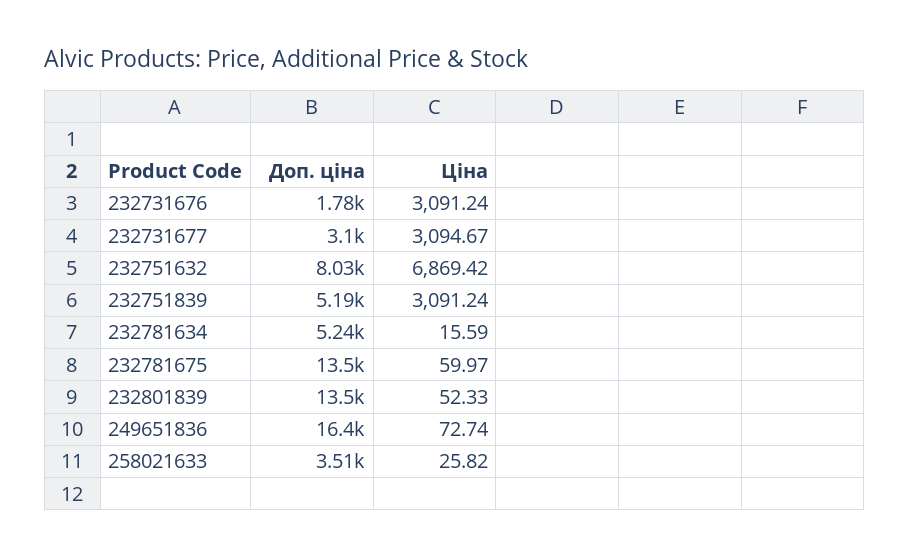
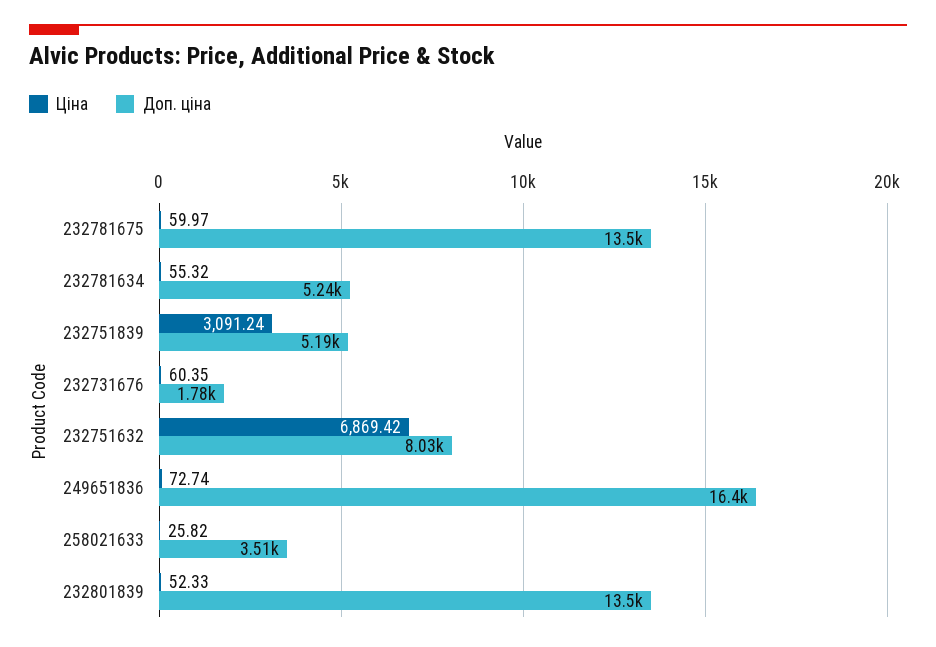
  {
    "Доп. ціна": {
      "232731676": 1780,
-     "232731677": 3100,
      "232751632": 8030,
      "232751839": 5190,
      "232781634": 5240,
      "232781675": 13500,
      "232801839": 13500,
      "249651836": 16400,
      "258021633": 3510
    },
    "Ціна": {
-     "232731676": 3091.24,
+     "232731676": 60.35,
-     "232731677": 3094.67,
      "232751632": 6869.42,
      "232751839": 3091.24,
-     "232781634": 15.59,
+     "232781634": 55.32,
      "232781675": 59.97,
      "232801839": 52.33,
      "249651836": 72.74,
      "258021633": 25.82
    }
  }

